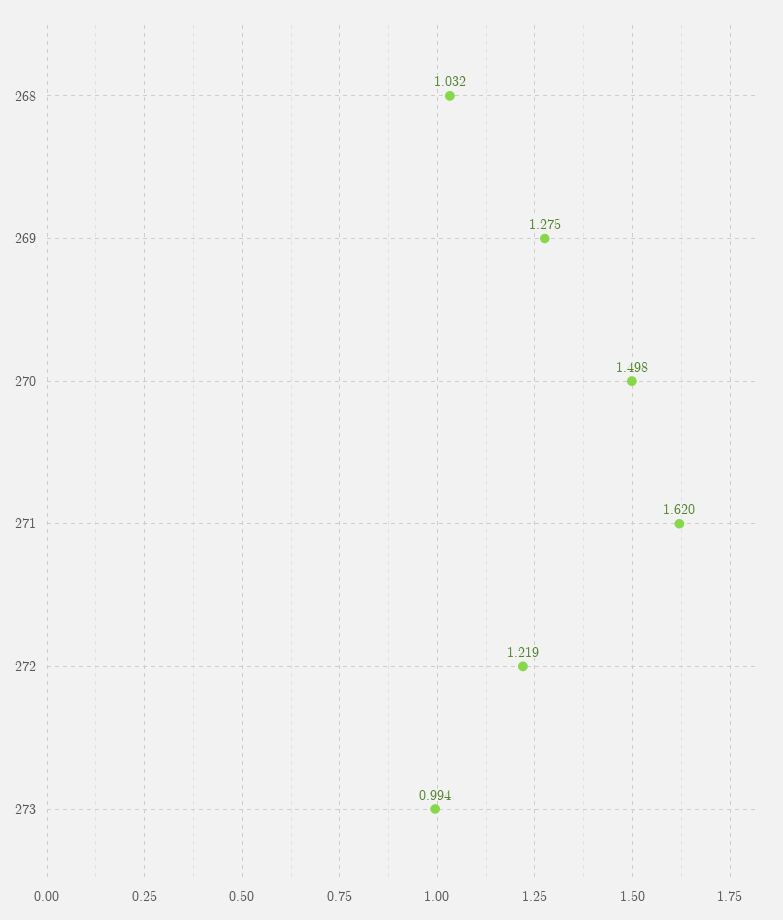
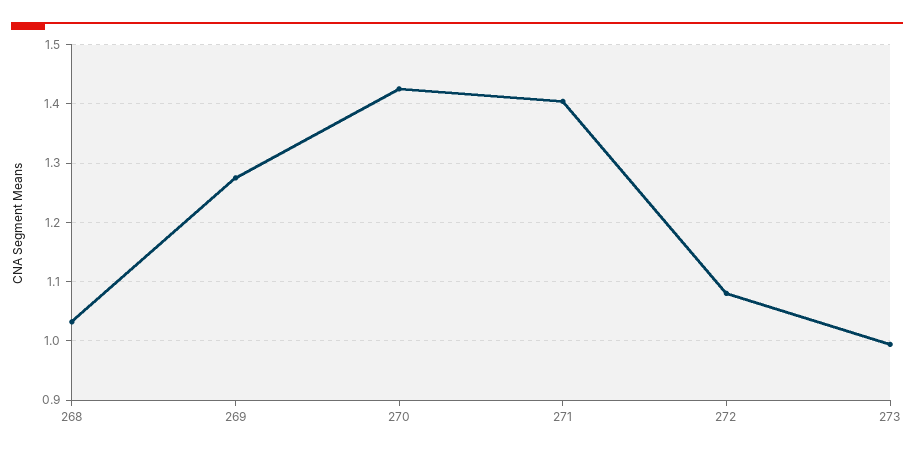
  {
    "268": 1.032,
    "269": 1.275,
-   "270": 1.498,
+   "270": 1.42,
-   "271": 1.62,
+   "271": 1.4,
-   "272": 1.219,
+   "272": 1.08,
    "273": 0.994
  }

